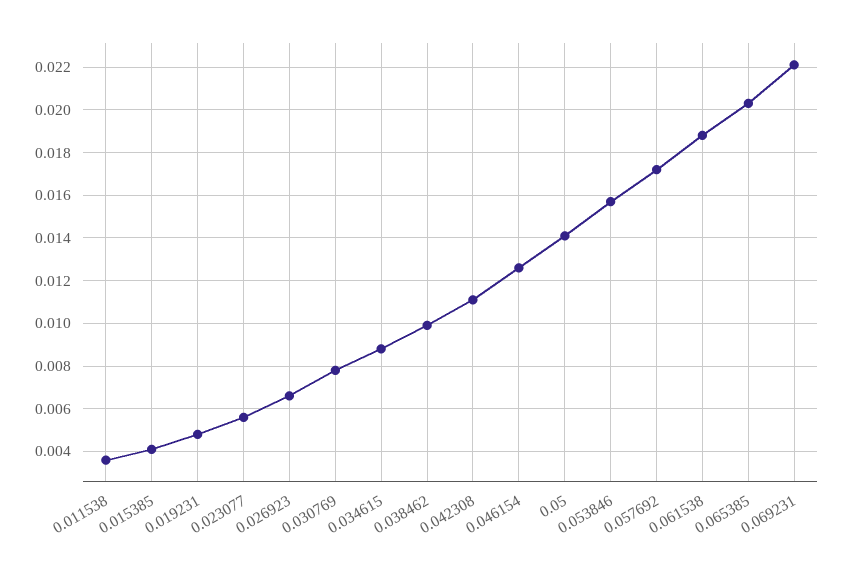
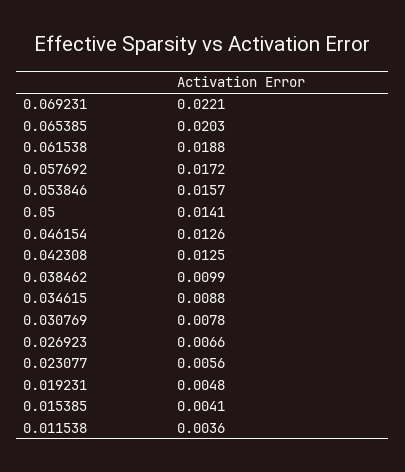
  {
    "0.011538": 0.0036,
    "0.015385": 0.0041,
    "0.019231": 0.0048,
    "0.023077": 0.0056,
    "0.026923": 0.0066,
    "0.030769": 0.0078,
    "0.034615": 0.0088,
    "0.038462": 0.0099,
-   "0.042308": 0.011,
+   "0.042308": 0.0125,
    "0.046154": 0.0126,
    "0.05": 0.0141,
    "0.053846": 0.0157,
    "0.057692": 0.0172,
    "0.061538": 0.0188,
    "0.065385": 0.0203,
    "0.069231": 0.0221
  }

